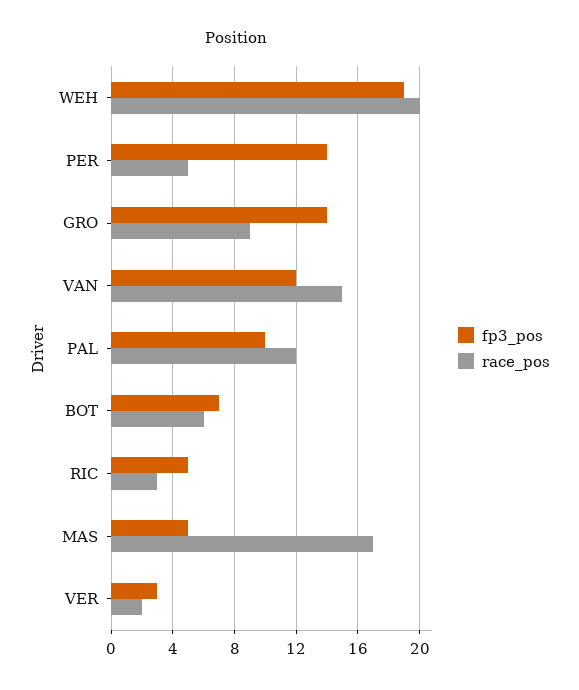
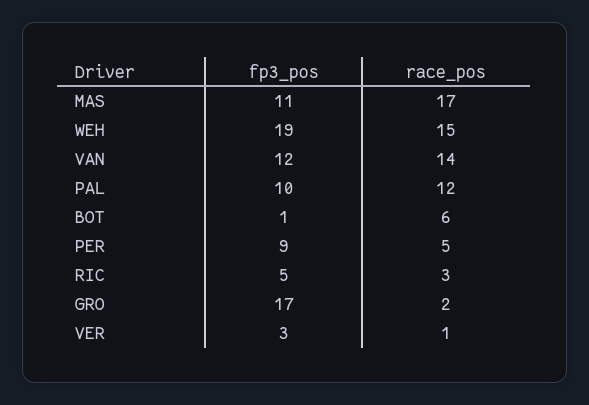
  {
    "fp3_pos": {
      "WEH": 19,
-     "PER": 14,
+     "PER": 9,
-     "GRO": 14,
+     "GRO": 17,
      "VAN": 12,
      "PAL": 10,
-     "BOT": 7,
+     "BOT": 1,
      "RIC": 5,
-     "MAS": 5,
+     "MAS": 11,
      "VER": 3
    },
    "race_pos": {
-     "WEH": 20,
+     "WEH": 15,
      "PER": 5,
-     "GRO": 9,
+     "GRO": 2,
-     "VAN": 15,
+     "VAN": 14,
      "PAL": 12,
      "BOT": 6,
      "RIC": 3,
      "MAS": 17,
-     "VER": 2
+     "VER": 1
    }
  }

